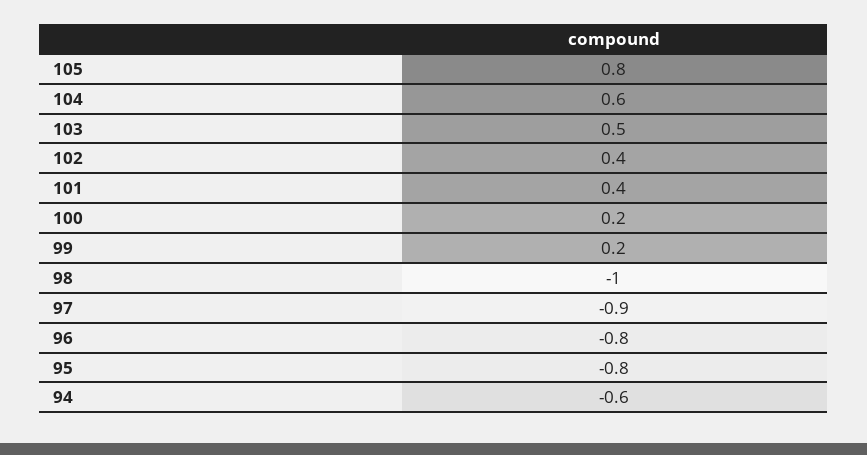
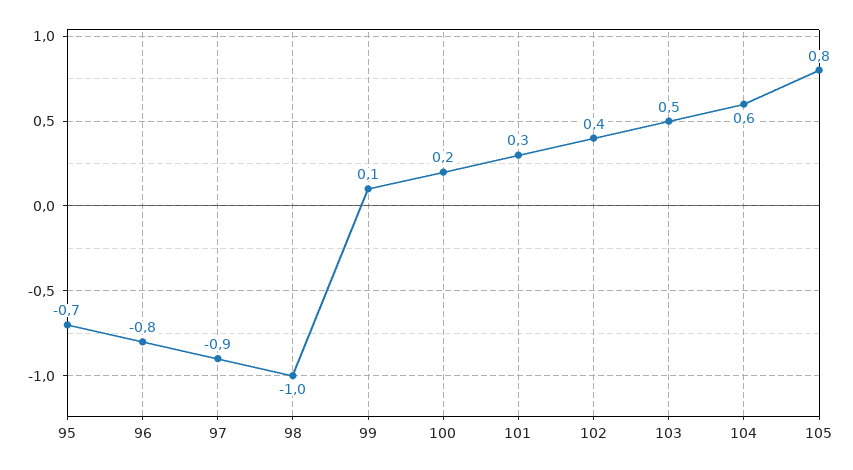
  {
    "105": 0.8,
    "104": 0.6,
    "103": 0.5,
    "102": 0.4,
-   "101": 0.4,
+   "101": 0.3,
    "100": 0.2,
-   "99": 0.2,
+   "99": 0.1,
    "98": -1,
    "97": -0.9,
    "96": -0.8,
-   "95": -0.8,
+   "95": -0.7
-   "94": -0.6
  }

